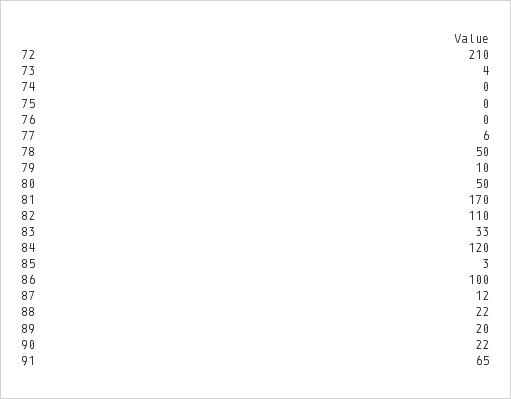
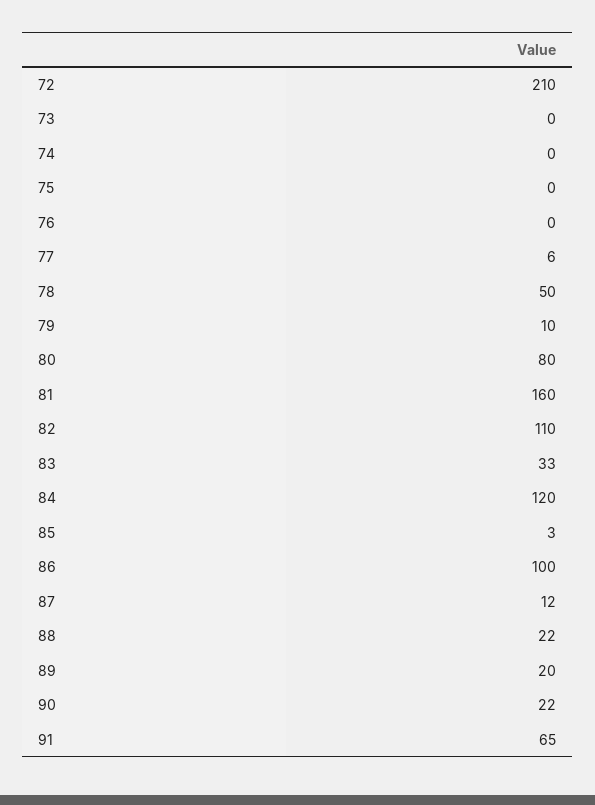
  {
    "72": 210,
-   "73": 4,
+   "73": 0,
    "74": 0,
    "75": 0,
    "76": 0,
    "77": 6,
    "78": 50,
    "79": 10,
-   "80": 50,
+   "80": 80,
-   "81": 170,
+   "81": 160,
    "82": 110,
    "83": 33,
    "84": 120,
    "85": 3,
    "86": 100,
    "87": 12,
    "88": 22,
    "89": 20,
    "90": 22,
    "91": 65
  }

